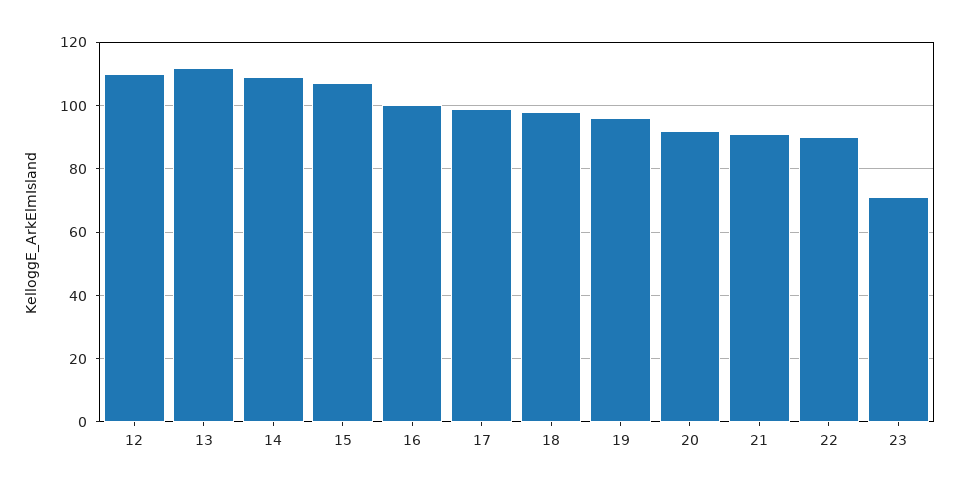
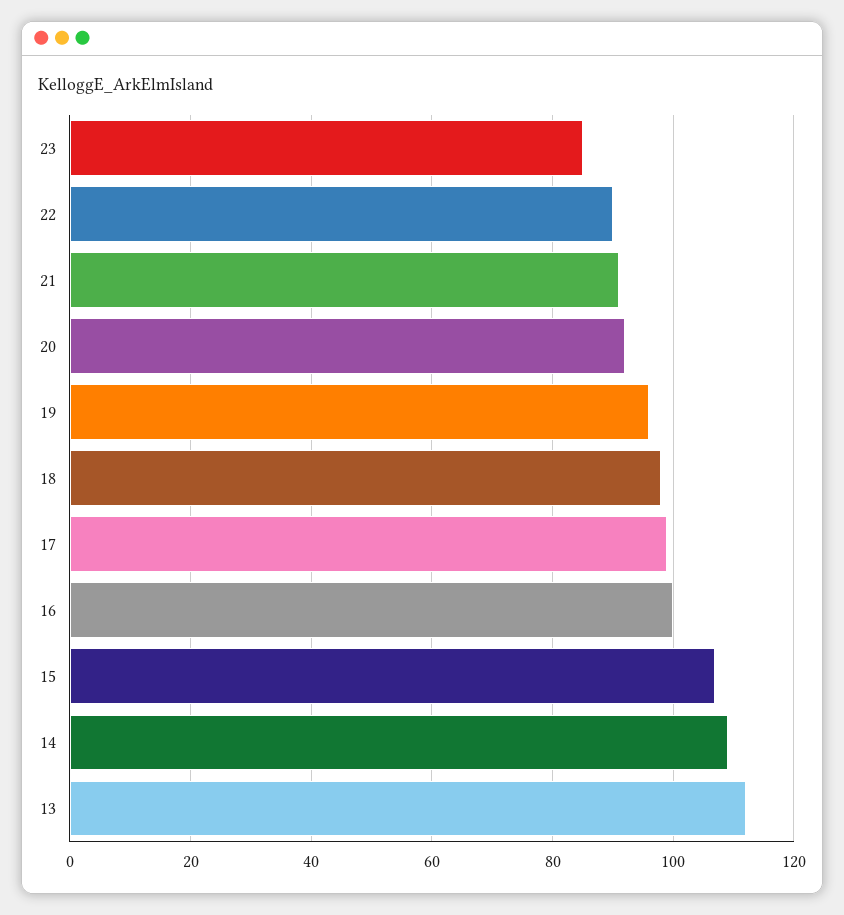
  {
-   "12": 110,
    "13": 110,
    "14": 110,
    "15": 105,
    "16": 100,
    "17": 100,
    "18": 100,
    "19": 95,
    "20": 90,
    "21": 90,
    "22": 90,
-   "23": 70
+   "23": 85
  }

